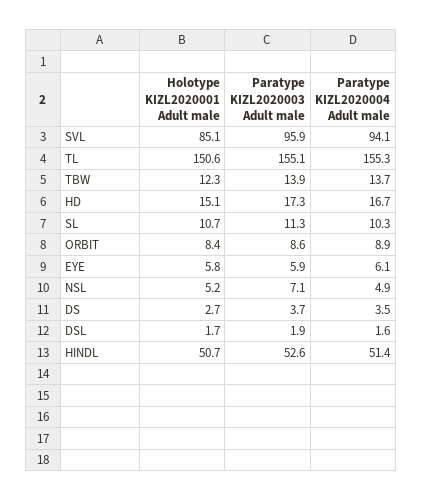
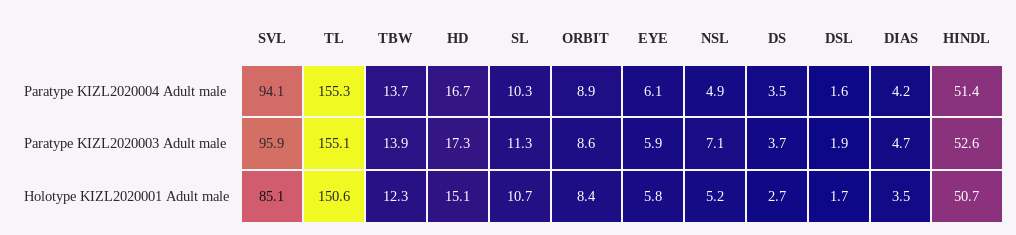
  {
    "Holotype KIZL2020001 Adult male": {
      "SVL": 85.1,
      "TL": 150.6,
      "TBW": 12.3,
      "HD": 15.1,
      "SL": 10.7,
      "ORBIT": 8.4,
      "EYE": 5.8,
      "NSL": 5.2,
      "DS": 2.7,
      "DSL": 1.7,
-     "HINDL": 50.7
+     "HINDL": 50.7,
+     "DIAS": 3.5
    },
    "Paratype KIZL2020003 Adult male": {
      "SVL": 95.9,
      "TL": 155.1,
      "TBW": 13.9,
      "HD": 17.3,
      "SL": 11.3,
      "ORBIT": 8.6,
      "EYE": 5.9,
      "NSL": 7.1,
      "DS": 3.7,
      "DSL": 1.9,
-     "HINDL": 52.6
+     "HINDL": 52.6,
+     "DIAS": 4.7
    },
    "Paratype KIZL2020004 Adult male": {
      "SVL": 94.1,
      "TL": 155.3,
      "TBW": 13.7,
      "HD": 16.7,
      "SL": 10.3,
      "ORBIT": 8.9,
      "EYE": 6.1,
      "NSL": 4.9,
      "DS": 3.5,
      "DSL": 1.6,
-     "HINDL": 51.4
+     "HINDL": 51.4,
+     "DIAS": 4.2
    }
  }

